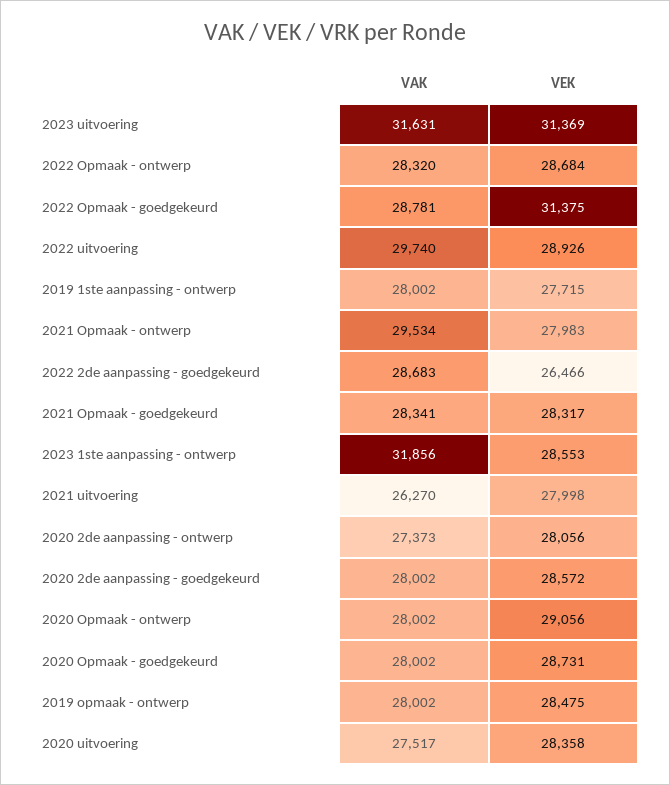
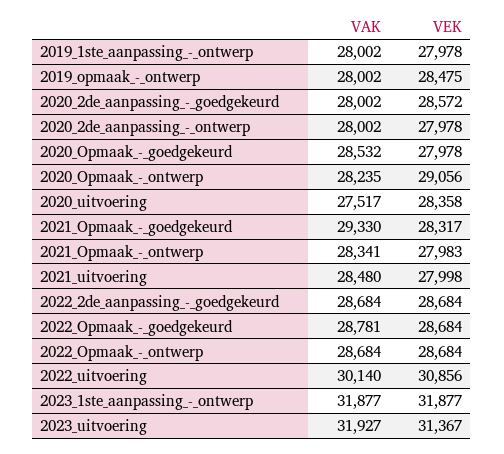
  {
    "VAK": {
-     "2023 uitvoering": 31631,
+     "2023 uitvoering": 31927,
-     "2022 Opmaak - ontwerp": 28320,
+     "2022 Opmaak - ontwerp": 28684,
      "2022 Opmaak - goedgekeurd": 28781,
-     "2022 uitvoering": 29740,
+     "2022 uitvoering": 30140,
      "2019 1ste aanpassing - ontwerp": 28002,
-     "2021 Opmaak - ontwerp": 29534,
+     "2021 Opmaak - ontwerp": 28341,
-     "2022 2de aanpassing - goedgekeurd": 28683,
+     "2022 2de aanpassing - goedgekeurd": 28684,
-     "2021 Opmaak - goedgekeurd": 28341,
+     "2021 Opmaak - goedgekeurd": 29330,
-     "2023 1ste aanpassing - ontwerp": 31856,
+     "2023 1ste aanpassing - ontwerp": 31877,
-     "2021 uitvoering": 26270,
+     "2021 uitvoering": 28480,
-     "2020 2de aanpassing - ontwerp": 27373,
+     "2020 2de aanpassing - ontwerp": 28002,
      "2020 2de aanpassing - goedgekeurd": 28002,
-     "2020 Opmaak - ontwerp": 28002,
+     "2020 Opmaak - ontwerp": 28235,
-     "2020 Opmaak - goedgekeurd": 28002,
+     "2020 Opmaak - goedgekeurd": 28532,
      "2019 opmaak - ontwerp": 28002,
      "2020 uitvoering": 27517
    },
    "VEK": {
-     "2023 uitvoering": 31369,
+     "2023 uitvoering": 31367,
      "2022 Opmaak - ontwerp": 28684,
-     "2022 Opmaak - goedgekeurd": 31375,
+     "2022 Opmaak - goedgekeurd": 28684,
-     "2022 uitvoering": 28926,
+     "2022 uitvoering": 30856,
-     "2019 1ste aanpassing - ontwerp": 27715,
+     "2019 1ste aanpassing - ontwerp": 27978,
      "2021 Opmaak - ontwerp": 27983,
-     "2022 2de aanpassing - goedgekeurd": 26466,
+     "2022 2de aanpassing - goedgekeurd": 28684,
      "2021 Opmaak - goedgekeurd": 28317,
-     "2023 1ste aanpassing - ontwerp": 28553,
+     "2023 1ste aanpassing - ontwerp": 31877,
      "2021 uitvoering": 27998,
-     "2020 2de aanpassing - ontwerp": 28056,
+     "2020 2de aanpassing - ontwerp": 27978,
      "2020 2de aanpassing - goedgekeurd": 28572,
      "2020 Opmaak - ontwerp": 29056,
-     "2020 Opmaak - goedgekeurd": 28731,
+     "2020 Opmaak - goedgekeurd": 27978,
      "2019 opmaak - ontwerp": 28475,
      "2020 uitvoering": 28358
    }
  }

